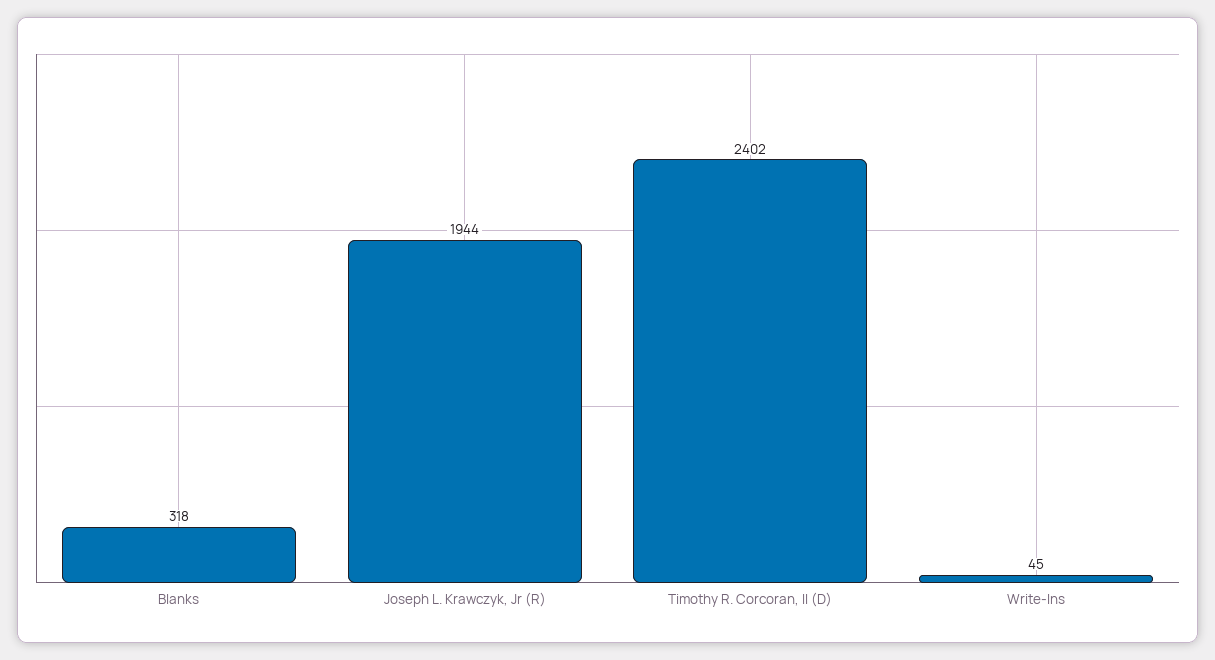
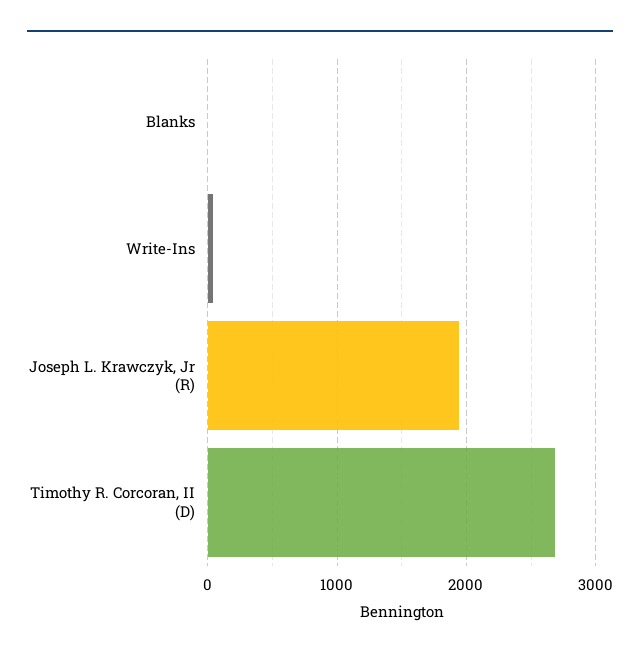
  {
-   "Blanks": 318,
+   "Blanks": 0,
    "Joseph L. Krawczyk, Jr (R)": 1944,
-   "Timothy R. Corcoran, II (D)": 2402,
+   "Timothy R. Corcoran, II (D)": 2700,
    "Write-Ins": 45
  }

